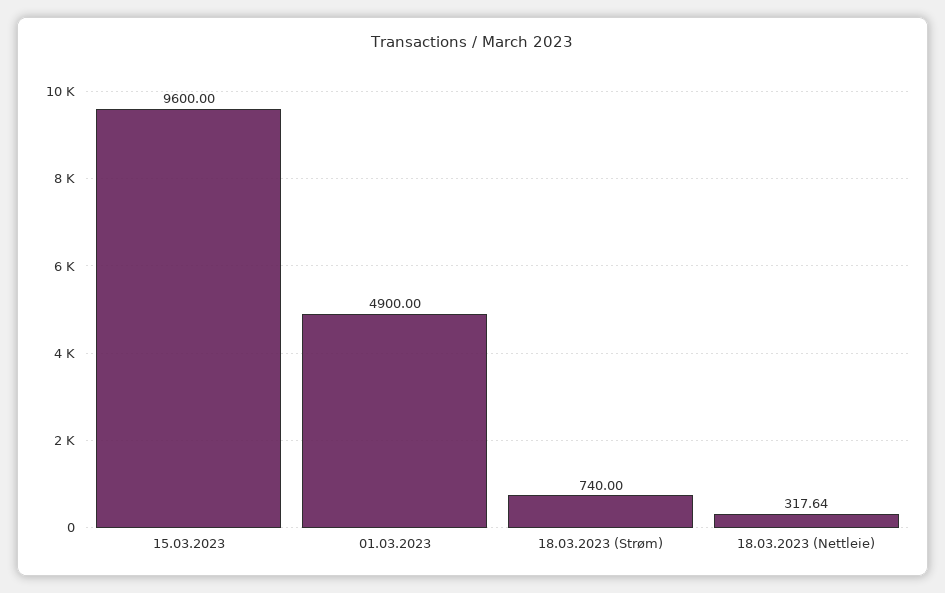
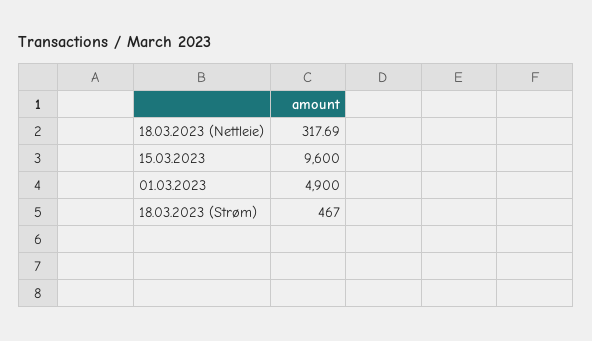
  {
    "15.03.2023": 9600,
    "01.03.2023": 4900,
-   "18.03.2023 (Strøm)": 740,
+   "18.03.2023 (Strøm)": 467,
-   "18.03.2023 (Nettleie)": 317.64
+   "18.03.2023 (Nettleie)": 317.69
  }

